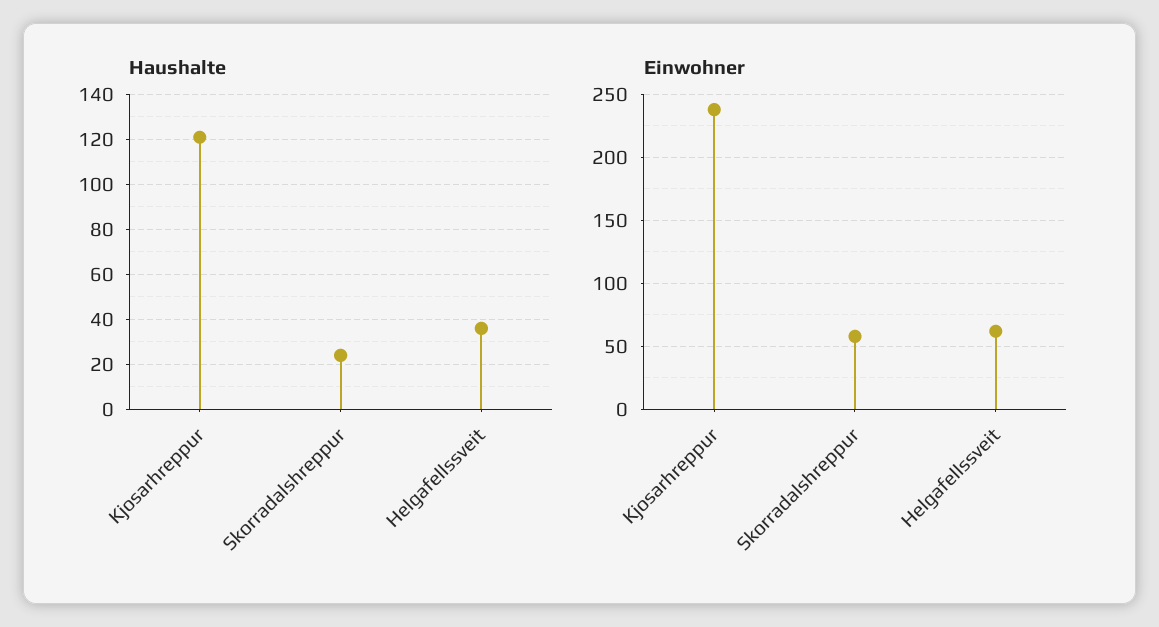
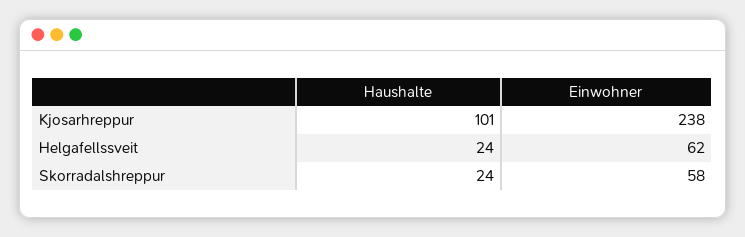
  {
    "Haushalte": {
-     "Kjosarhreppur": 120,
+     "Kjosarhreppur": 101,
      "Skorradalshreppur": 24,
-     "Helgafellssveit": 35
+     "Helgafellssveit": 24
    },
    "Einwohner": {
      "Kjosarhreppur": 238,
      "Skorradalshreppur": 58,
      "Helgafellssveit": 62
    }
  }

